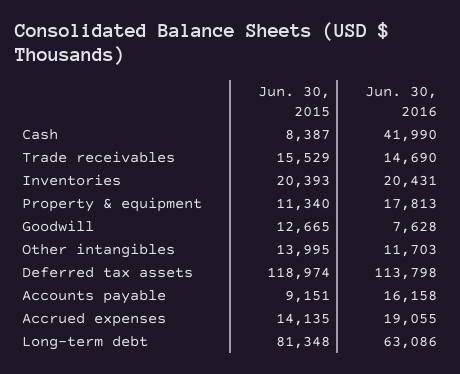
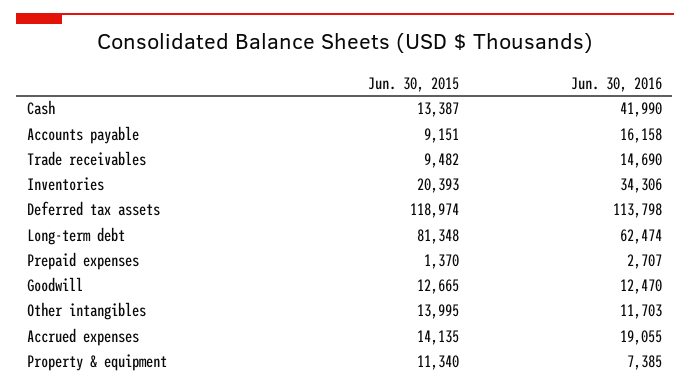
  {
    "Jun. 30, 2015": {
-     "Cash": 8387,
+     "Cash": 13387,
-     "Trade receivables": 15529,
+     "Trade receivables": 9482,
      "Inventories": 20393,
      "Property & equipment": 11340,
      "Goodwill": 12665,
      "Other intangibles": 13995,
      "Deferred tax assets": 118974,
      "Accounts payable": 9151,
      "Accrued expenses": 14135,
-     "Long-term debt": 81348
+     "Long-term debt": 81348,
+     "Prepaid expenses": 1370
    },
    "Jun. 30, 2016": {
      "Cash": 41990,
      "Trade receivables": 14690,
-     "Inventories": 20431,
+     "Inventories": 34306,
-     "Property & equipment": 17813,
+     "Property & equipment": 7385,
-     "Goodwill": 7628,
+     "Goodwill": 12470,
      "Other intangibles": 11703,
      "Deferred tax assets": 113798,
      "Accounts payable": 16158,
      "Accrued expenses": 19055,
-     "Long-term debt": 63086
+     "Long-term debt": 62474,
+     "Prepaid expenses": 2707
    }
  }

